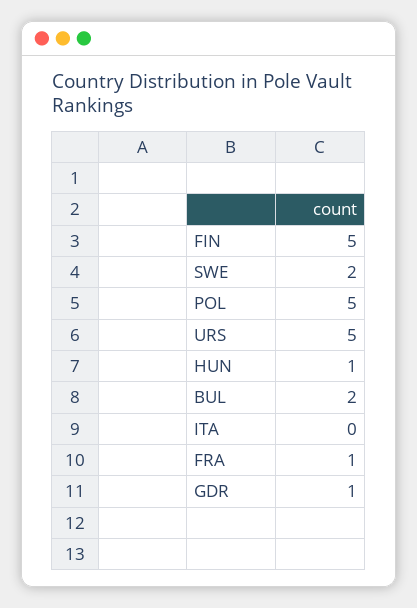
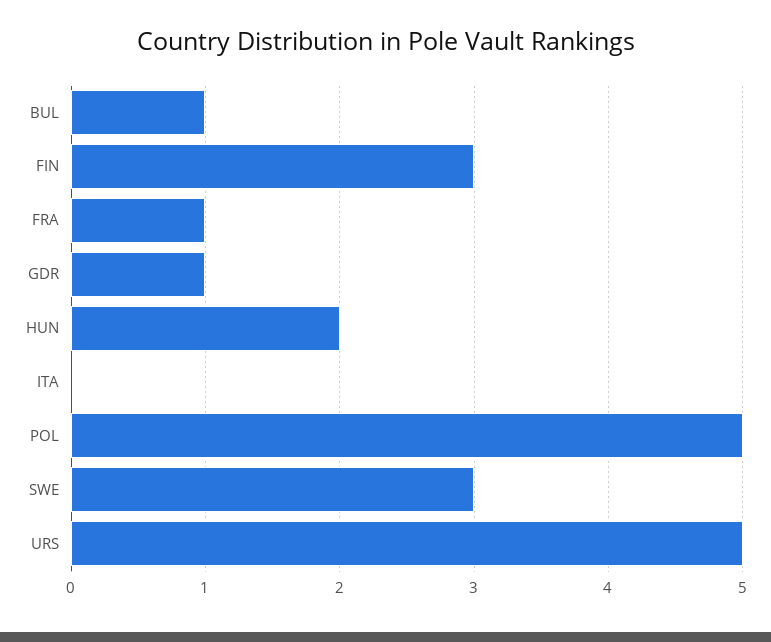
  {
-   "FIN": 5,
+   "FIN": 3,
-   "SWE": 2,
+   "SWE": 3,
    "POL": 5,
    "URS": 5,
-   "HUN": 1,
+   "HUN": 2,
-   "BUL": 2,
+   "BUL": 1,
    "ITA": 0,
    "FRA": 1,
    "GDR": 1
  }

